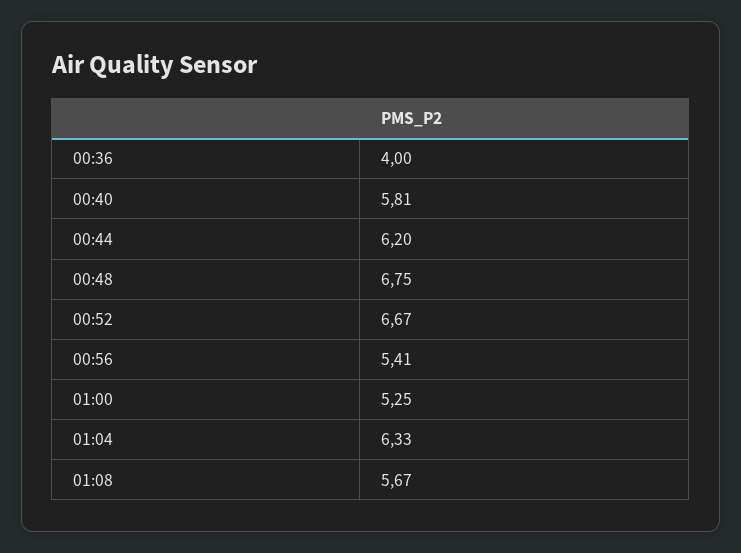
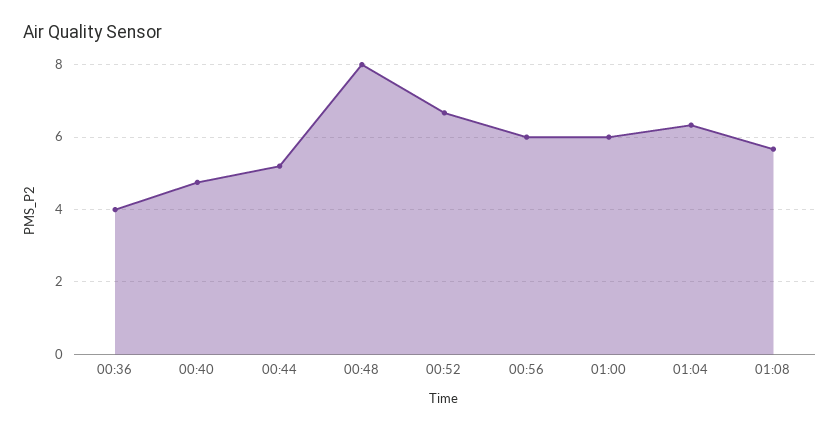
  {
    "00:36": 4,
-   "00:40": 5.81,
+   "00:40": 4.8,
-   "00:44": 6.2,
+   "00:44": 5.2,
-   "00:48": 6.75,
+   "00:48": 8,
    "00:52": 6.67,
-   "00:56": 5.41,
+   "00:56": 6,
-   "01:00": 5.25,
+   "01:00": 6,
    "01:04": 6.33,
    "01:08": 5.67
  }

